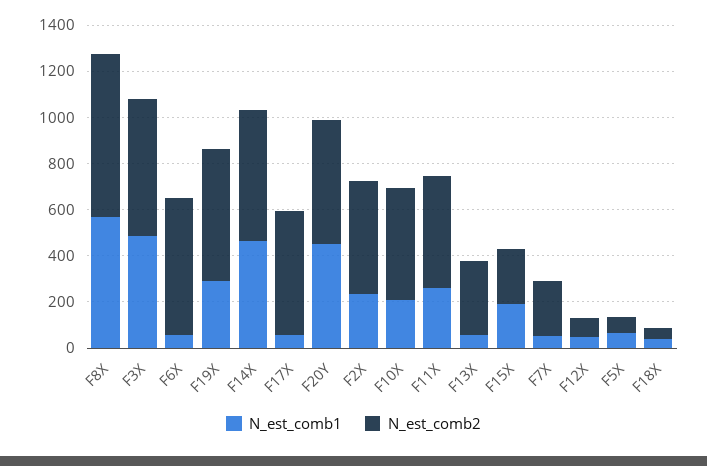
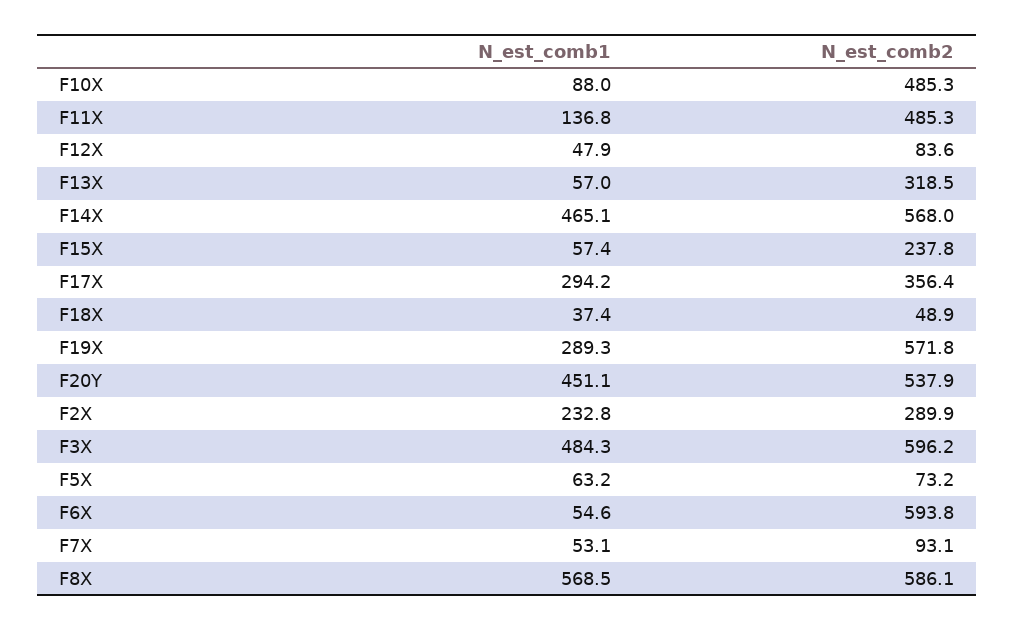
  {
    "N_est_comb1": {
      "F8X": 568.5,
      "F3X": 484.3,
      "F6X": 54.6,
      "F19X": 289.3,
      "F14X": 465.1,
-     "F17X": 50,
+     "F17X": 294.2,
      "F20Y": 451.1,
      "F2X": 232.8,
-     "F10X": 200,
+     "F10X": 88,
-     "F11X": 250,
+     "F11X": 136.8,
      "F13X": 57,
-     "F15X": 200,
+     "F15X": 57.4,
      "F7X": 53.1,
      "F12X": 47.9,
      "F5X": 63.2,
      "F18X": 37.4
    },
    "N_est_comb2": {
-     "F8X": 700,
+     "F8X": 586.1,
      "F3X": 596.2,
      "F6X": 593.8,
      "F19X": 571.8,
      "F14X": 568,
-     "F17X": 550,
+     "F17X": 356.4,
      "F20Y": 537.9,
-     "F2X": 500,
+     "F2X": 289.9,
      "F10X": 485.3,
      "F11X": 485.3,
      "F13X": 318.5,
      "F15X": 237.8,
-     "F7X": 250,
+     "F7X": 93.1,
      "F12X": 83.6,
      "F5X": 73.2,
      "F18X": 48.9
    }
  }

